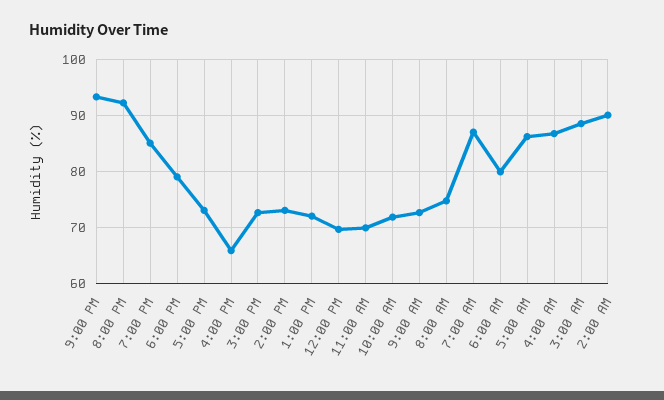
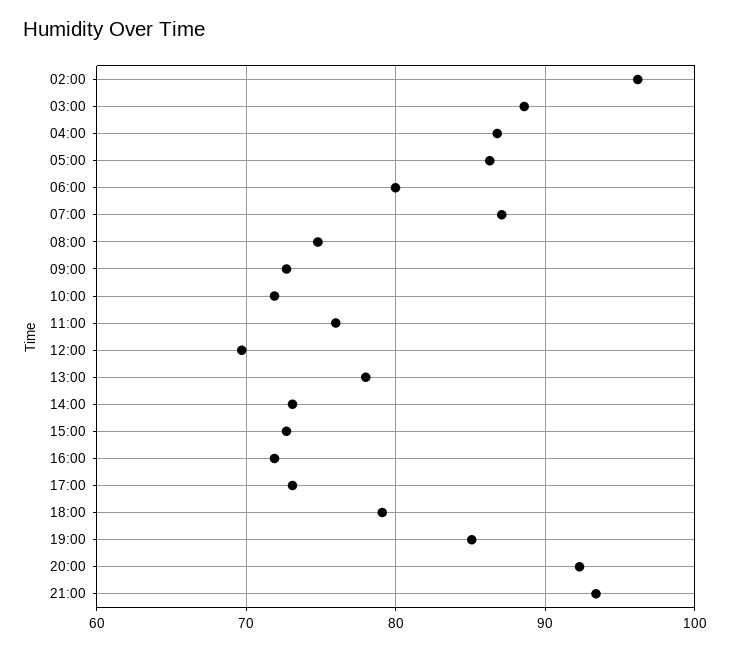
  {
    "9:00 PM": 93,
    "8:00 PM": 92,
    "7:00 PM": 85,
    "6:00 PM": 79,
    "5:00 PM": 73,
-   "4:00 PM": 66,
+   "4:00 PM": 72,
    "3:00 PM": 73,
    "2:00 PM": 73,
-   "1:00 PM": 72,
+   "1:00 PM": 78,
    "12:00 PM": 70,
-   "11:00 AM": 70,
+   "11:00 AM": 76,
    "10:00 AM": 72,
    "9:00 AM": 73,
    "8:00 AM": 75,
    "7:00 AM": 87,
    "6:00 AM": 80,
    "5:00 AM": 86,
    "4:00 AM": 87,
    "3:00 AM": 89,
-   "2:00 AM": 90
+   "2:00 AM": 96
  }

